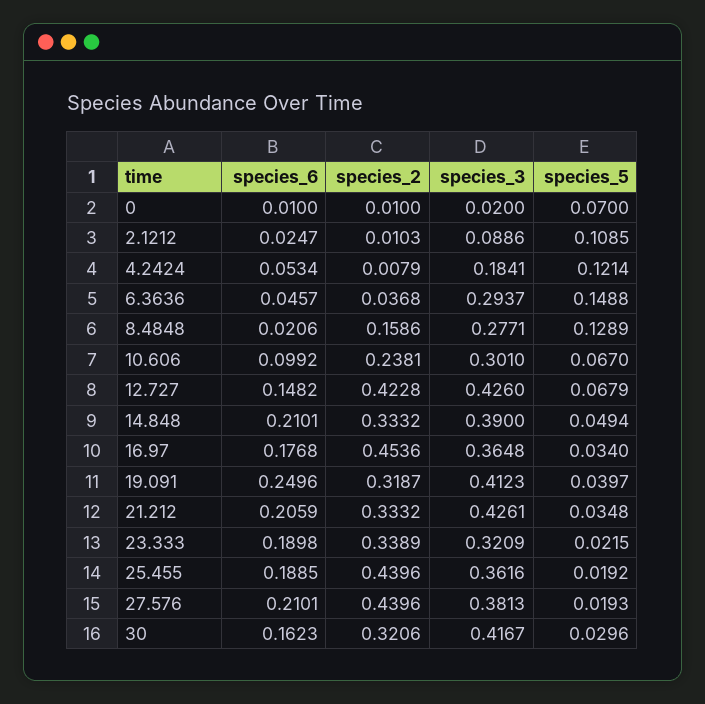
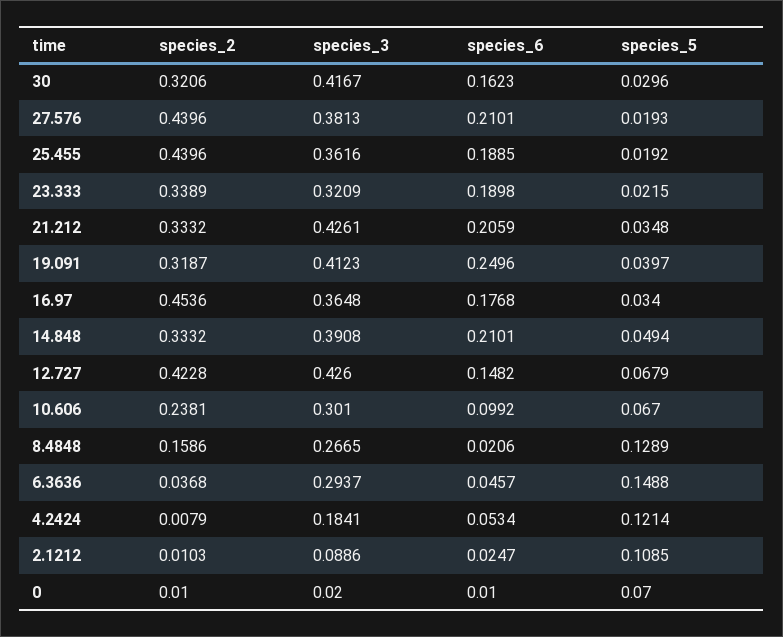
  {
    "species_6": {
      "0": 0.01,
      "2.1212": 0.0247,
      "4.2424": 0.0534,
      "6.3636": 0.0457,
      "8.4848": 0.0206,
      "10.606": 0.0992,
      "12.727": 0.1482,
      "14.848": 0.2101,
      "16.97": 0.1768,
      "19.091": 0.2496,
      "21.212": 0.2059,
      "23.333": 0.1898,
      "25.455": 0.1885,
      "27.576": 0.2101,
      "30": 0.1623
    },
    "species_2": {
      "0": 0.01,
      "2.1212": 0.0103,
      "4.2424": 0.0079,
      "6.3636": 0.0368,
      "8.4848": 0.1586,
      "10.606": 0.2381,
      "12.727": 0.4228,
      "14.848": 0.3332,
      "16.97": 0.4536,
      "19.091": 0.3187,
      "21.212": 0.3332,
      "23.333": 0.3389,
      "25.455": 0.4396,
      "27.576": 0.4396,
      "30": 0.3206
    },
    "species_3": {
      "0": 0.02,
      "2.1212": 0.0886,
      "4.2424": 0.1841,
      "6.3636": 0.2937,
-     "8.4848": 0.2771,
+     "8.4848": 0.2665,
      "10.606": 0.301,
      "12.727": 0.426,
-     "14.848": 0.39,
+     "14.848": 0.3908,
      "16.97": 0.3648,
      "19.091": 0.4123,
      "21.212": 0.4261,
      "23.333": 0.3209,
      "25.455": 0.3616,
      "27.576": 0.3813,
      "30": 0.4167
    },
    "species_5": {
      "0": 0.07,
      "2.1212": 0.1085,
      "4.2424": 0.1214,
      "6.3636": 0.1488,
      "8.4848": 0.1289,
      "10.606": 0.067,
      "12.727": 0.0679,
      "14.848": 0.0494,
      "16.97": 0.034,
      "19.091": 0.0397,
      "21.212": 0.0348,
      "23.333": 0.0215,
      "25.455": 0.0192,
      "27.576": 0.0193,
      "30": 0.0296
    }
  }

